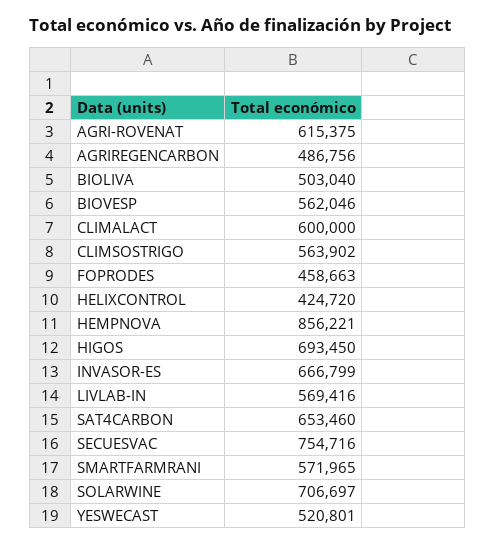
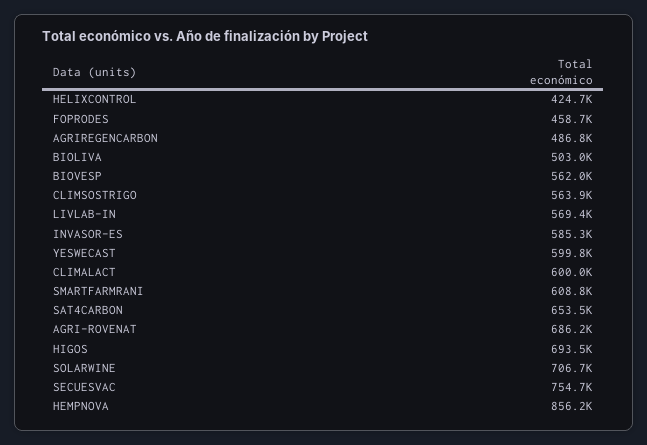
  {
-   "AGRI-ROVENAT": 615375,
+   "AGRI-ROVENAT": 686200,
    "AGRIREGENCARBON": 486756,
    "BIOLIVA": 503040,
    "BIOVESP": 562046,
    "CLIMALACT": 600000,
    "CLIMSOSTRIGO": 563902,
    "FOPRODES": 458663,
    "HELIXCONTROL": 424720,
    "HEMPNOVA": 856221,
    "HIGOS": 693450,
-   "INVASOR-ES": 666799,
+   "INVASOR-ES": 585300,
    "LIVLAB-IN": 569416,
    "SAT4CARBON": 653460,
    "SECUESVAC": 754716,
-   "SMARTFARMRANI": 571965,
+   "SMARTFARMRANI": 608800,
    "SOLARWINE": 706697,
-   "YESWECAST": 520801
+   "YESWECAST": 599800
  }

